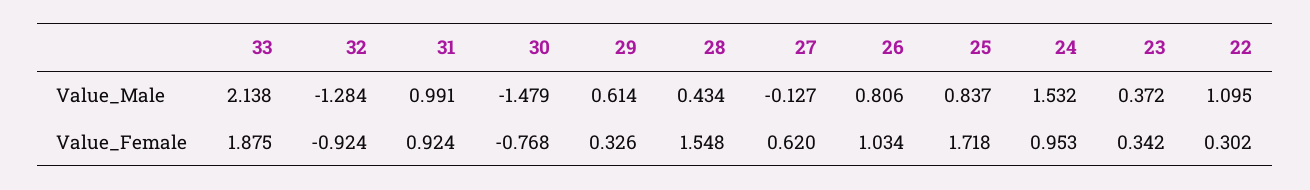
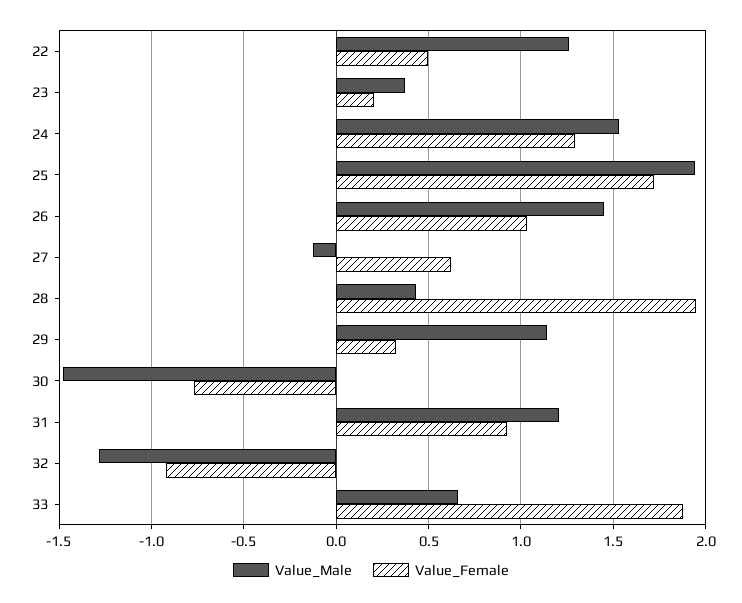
  {
    "Value_Male": {
-     "33": 2.138,
+     "33": 0.65,
      "32": -1.284,
-     "31": 0.991,
+     "31": 1.2,
      "30": -1.479,
-     "29": 0.614,
+     "29": 1.15,
      "28": 0.434,
      "27": -0.127,
-     "26": 0.806,
+     "26": 1.45,
-     "25": 0.837,
+     "25": 1.95,
      "24": 1.532,
      "23": 0.372,
-     "22": 1.095
+     "22": 1.25
    },
    "Value_Female": {
      "33": 1.875,
      "32": -0.924,
      "31": 0.924,
      "30": -0.768,
      "29": 0.326,
-     "28": 1.548,
+     "28": 1.95,
      "27": 0.62,
      "26": 1.034,
      "25": 1.718,
-     "24": 0.953,
+     "24": 1.3,
-     "23": 0.342,
+     "23": 0.2,
-     "22": 0.302
+     "22": 0.5
    }
  }

